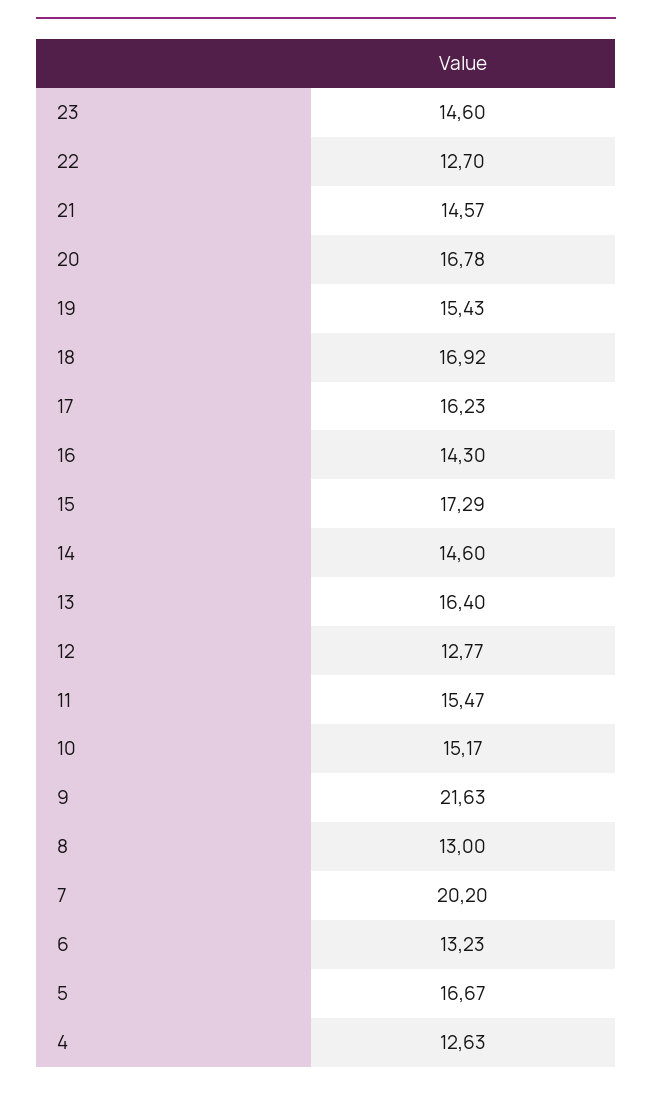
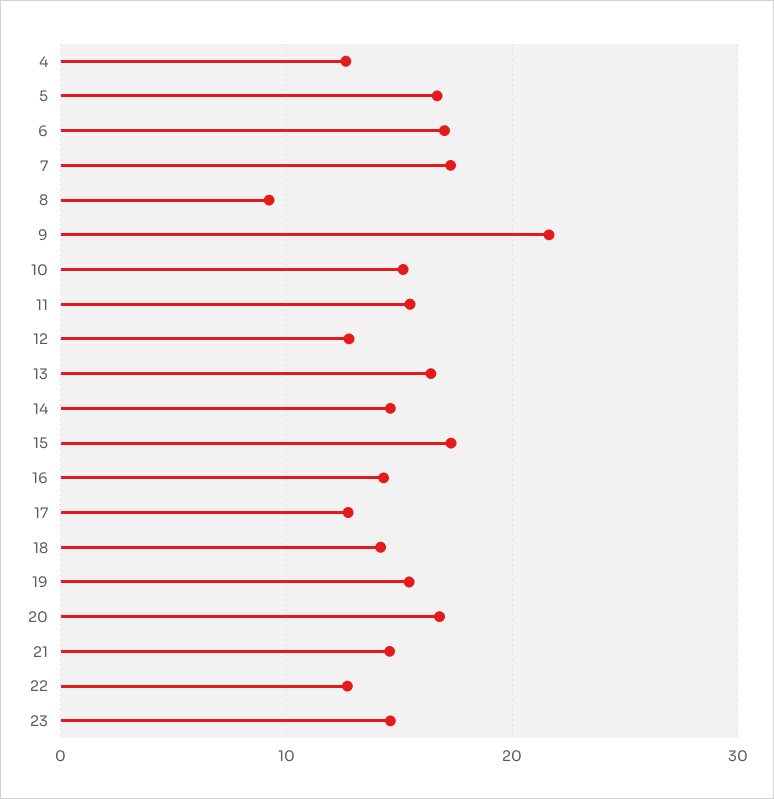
  {
    "23": 14.6,
    "22": 12.7,
    "21": 14.57,
    "20": 16.78,
    "19": 15.43,
-   "18": 16.92,
+   "18": 14,
-   "17": 16.23,
+   "17": 13,
    "16": 14.3,
    "15": 17.29,
    "14": 14.6,
    "13": 16.4,
    "12": 12.77,
    "11": 15.47,
    "10": 15.17,
    "9": 21.63,
-   "8": 13,
+   "8": 9,
-   "7": 20.2,
+   "7": 17,
-   "6": 13.23,
+   "6": 17,
    "5": 16.67,
    "4": 12.63
  }

